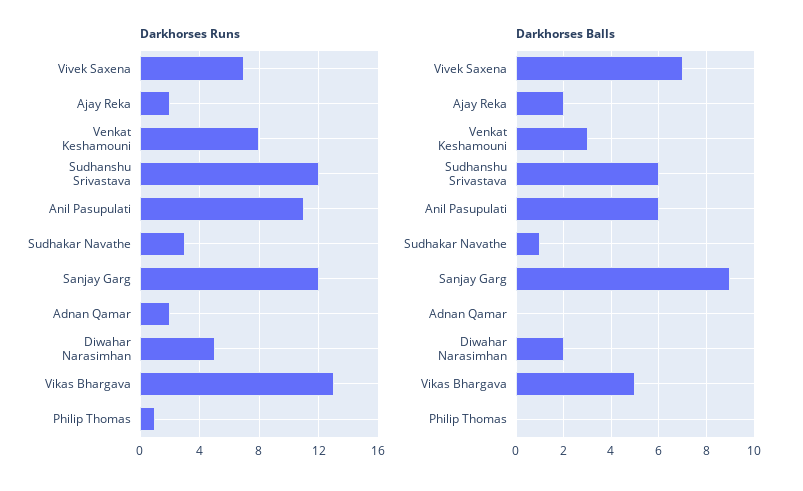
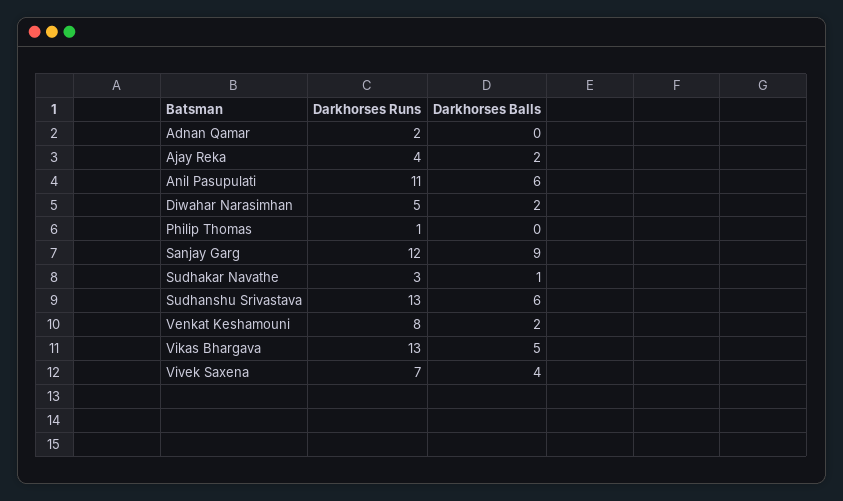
  {
    "Darkhorses Runs": {
      "Vivek Saxena": 7,
-     "Ajay Reka": 2,
+     "Ajay Reka": 4,
      "Venkat Keshamouni": 8,
-     "Sudhanshu Srivastava": 12,
+     "Sudhanshu Srivastava": 13,
      "Anil Pasupulati": 11,
      "Sudhakar Navathe": 3,
      "Sanjay Garg": 12,
      "Adnan Qamar": 2,
      "Diwahar Narasimhan": 5,
      "Vikas Bhargava": 13,
      "Philip Thomas": 1
    },
    "Darkhorses Balls": {
-     "Vivek Saxena": 7,
+     "Vivek Saxena": 4,
      "Ajay Reka": 2,
-     "Venkat Keshamouni": 3,
+     "Venkat Keshamouni": 2,
      "Sudhanshu Srivastava": 6,
      "Anil Pasupulati": 6,
      "Sudhakar Navathe": 1,
      "Sanjay Garg": 9,
      "Adnan Qamar": 0,
      "Diwahar Narasimhan": 2,
      "Vikas Bhargava": 5,
      "Philip Thomas": 0
    }
  }

